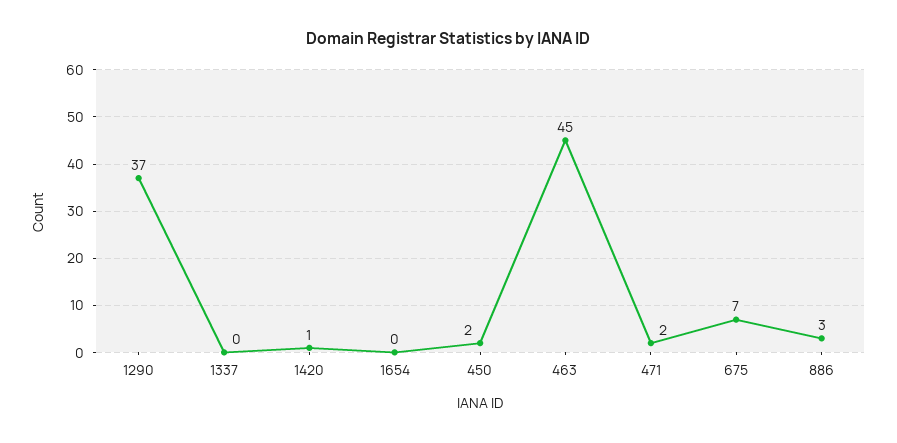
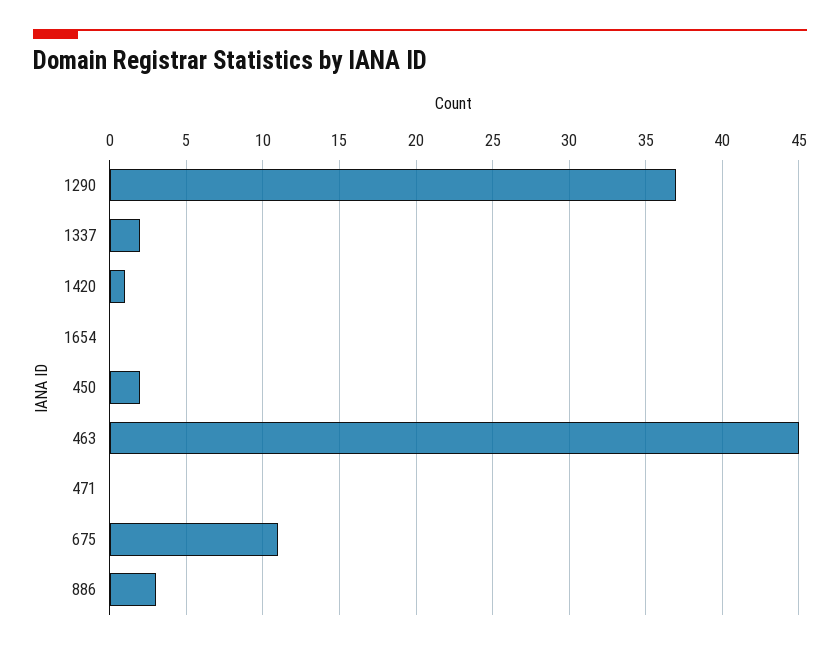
  {
    "1290": 37,
-   "1337": 0,
+   "1337": 2,
    "1420": 1,
    "1654": 0,
    "450": 2,
    "463": 45,
-   "471": 2,
+   "471": 0,
-   "675": 7,
+   "675": 11,
    "886": 3
  }

